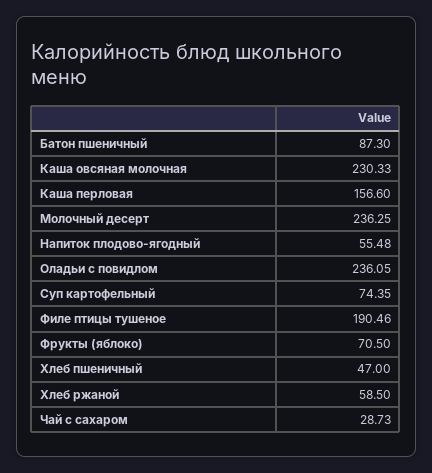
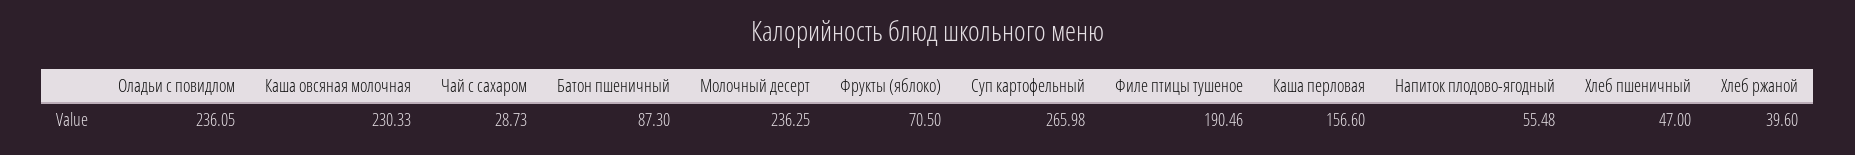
  {
    "Батон пшеничный": 87.3,
    "Каша овсяная молочная": 230.33,
    "Каша перловая": 156.6,
    "Молочный десерт": 236.25,
    "Напиток плодово-ягодный": 55.48,
    "Оладьи с повидлом": 236.05,
-   "Суп картофельный": 74.35,
+   "Суп картофельный": 265.98,
    "Филе птицы тушеное": 190.46,
    "Фрукты (яблоко)": 70.5,
    "Хлеб пшеничный": 47,
-   "Хлеб ржаной": 58.5,
+   "Хлеб ржаной": 39.6,
    "Чай с сахаром": 28.73
  }

